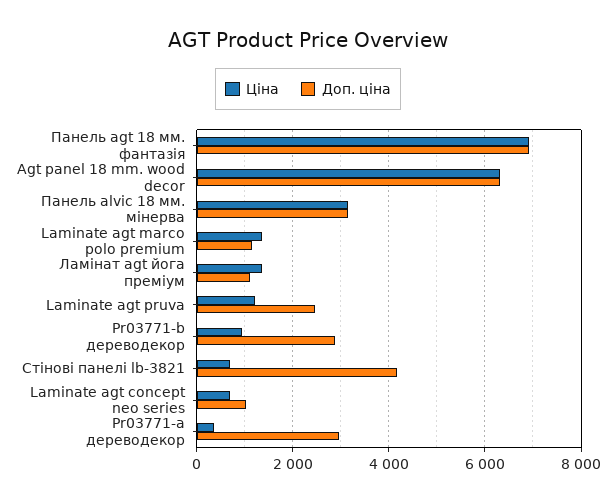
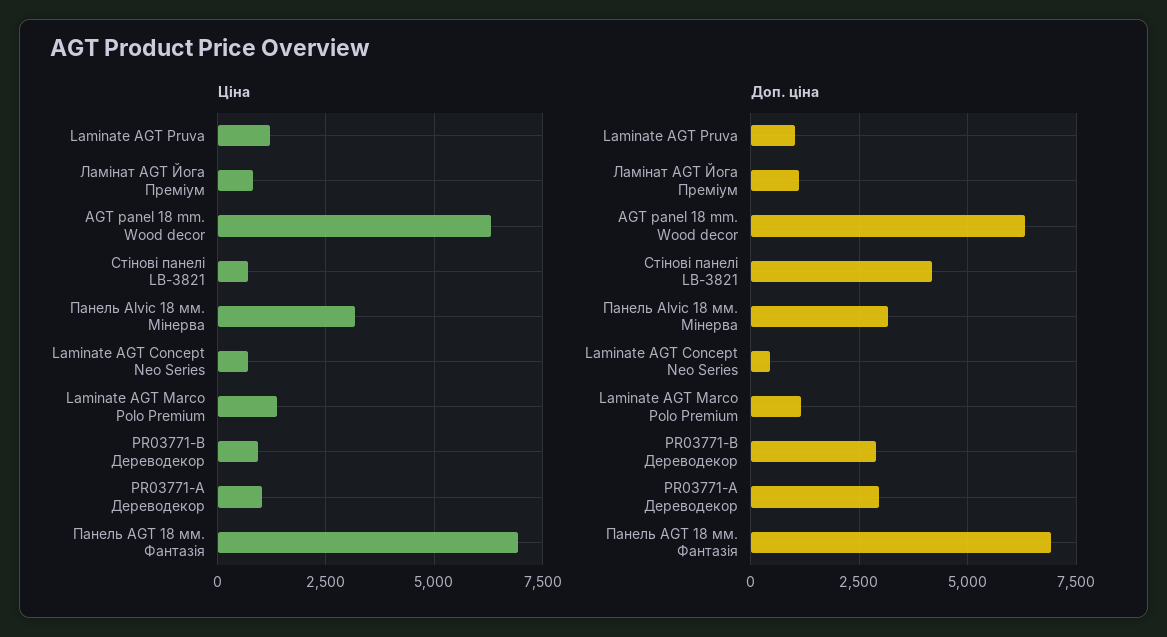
  {
    "Ціна": {
      "Панель agt 18 мм. фантазія": 7000,
      "Agt panel 18 mm. wood decor": 6400,
      "Панель alvic 18 мм. мінерва": 3200,
      "Laminate agt marco polo premium": 1400,
-     "Ламінат agt йога преміум": 1400,
+     "Ламінат agt йога преміум": 750,
      "Laminate agt pruva": 1200,
      "Pr03771-b дереводекор": 1000,
      "Стінові панелі lb-3821": 600,
      "Laminate agt concept neo series": 600,
-     "Pr03771-а дереводекор": 400
+     "Pr03771-а дереводекор": 1000
    },
    "Доп. ціна": {
      "Панель agt 18 мм. фантазія": 7000,
      "Agt panel 18 mm. wood decor": 6400,
      "Панель alvic 18 мм. мінерва": 3200,
      "Laminate agt marco polo premium": 1200,
      "Ламінат agt йога преміум": 1200,
-     "Laminate agt pruva": 2400,
+     "Laminate agt pruva": 1000,
      "Pr03771-b дереводекор": 2800,
      "Стінові панелі lb-3821": 4200,
-     "Laminate agt concept neo series": 1000,
+     "Laminate agt concept neo series": 500,
      "Pr03771-а дереводекор": 3000
    }
  }

